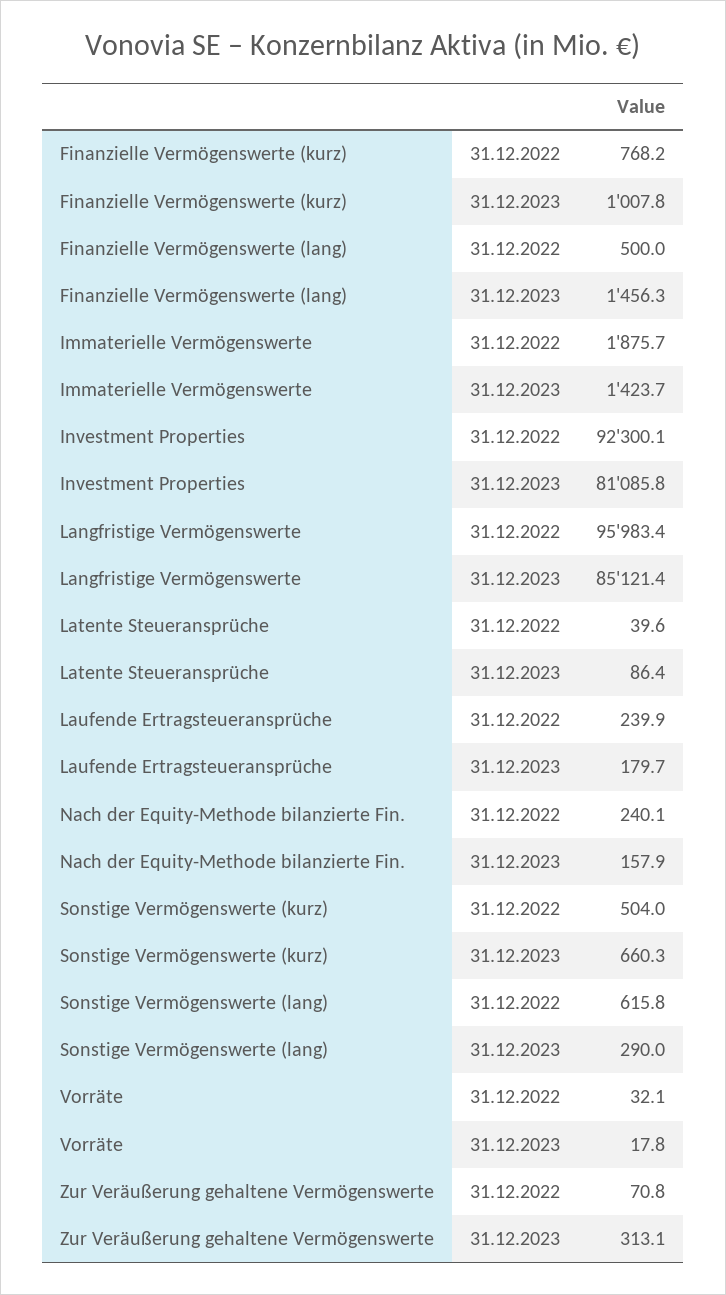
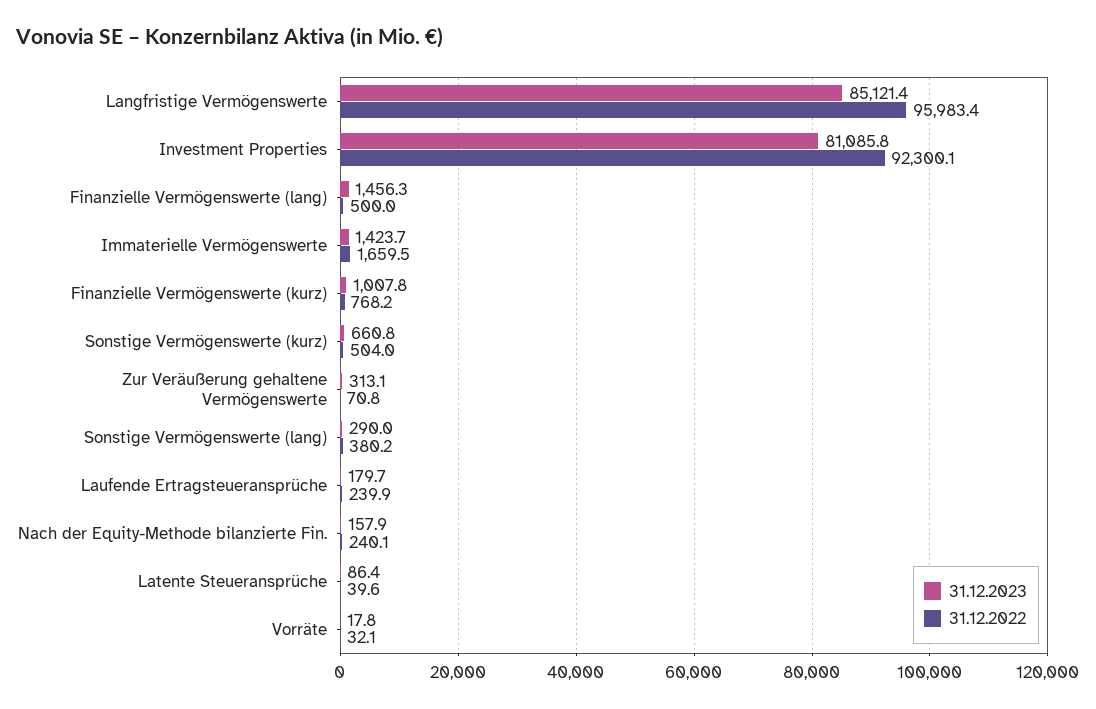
  {
    "31.12.2022": {
      "Finanzielle Vermögenswerte (kurz)": 768.2,
      "Finanzielle Vermögenswerte (lang)": 500,
-     "Immaterielle Vermögenswerte": 1875.7,
+     "Immaterielle Vermögenswerte": 1659.5,
      "Investment Properties": 92300.1,
      "Langfristige Vermögenswerte": 95983.4,
      "Latente Steueransprüche": 39.6,
      "Laufende Ertragsteueransprüche": 239.9,
      "Nach der Equity-Methode bilanzierte Fin.": 240.1,
      "Sonstige Vermögenswerte (kurz)": 504,
-     "Sonstige Vermögenswerte (lang)": 615.8,
+     "Sonstige Vermögenswerte (lang)": 380.2,
      "Vorräte": 32.1,
      "Zur Veräußerung gehaltene Vermögenswerte": 70.8
    },
    "31.12.2023": {
      "Finanzielle Vermögenswerte (kurz)": 1007.8,
      "Finanzielle Vermögenswerte (lang)": 1456.3,
      "Immaterielle Vermögenswerte": 1423.7,
      "Investment Properties": 81085.8,
      "Langfristige Vermögenswerte": 85121.4,
      "Latente Steueransprüche": 86.4,
      "Laufende Ertragsteueransprüche": 179.7,
      "Nach der Equity-Methode bilanzierte Fin.": 157.9,
-     "Sonstige Vermögenswerte (kurz)": 660.3,
+     "Sonstige Vermögenswerte (kurz)": 660.8,
      "Sonstige Vermögenswerte (lang)": 290,
      "Vorräte": 17.8,
      "Zur Veräußerung gehaltene Vermögenswerte": 313.1
    }
  }

